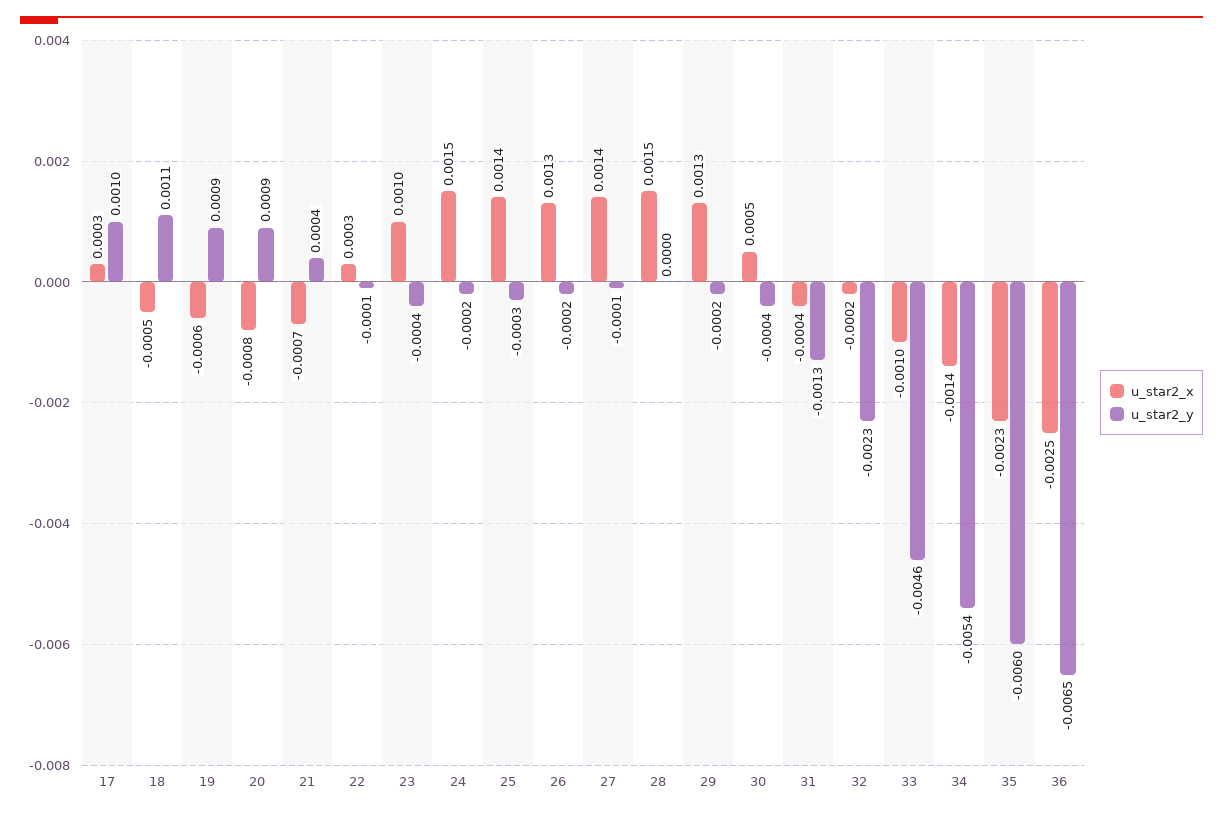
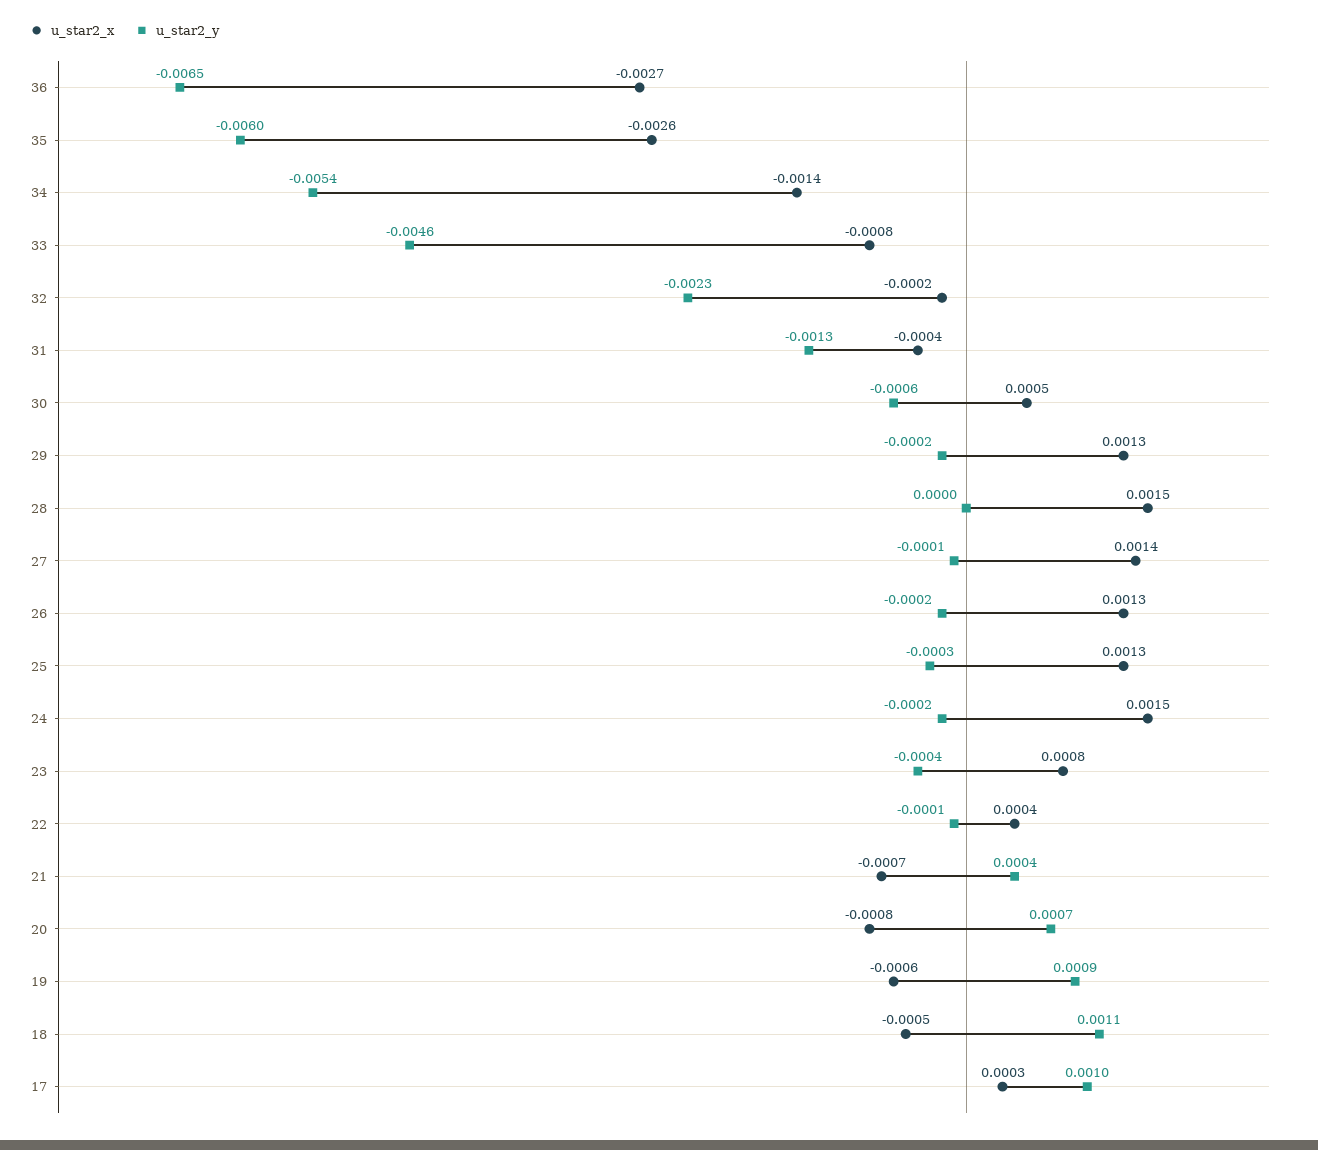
  {
    "u_star2_x": {
      "17": 0.0003,
      "18": -0.0005,
      "19": -0.0006,
      "20": -0.0008,
      "21": -0.0007,
-     "22": 0.0003,
+     "22": 0.0004,
-     "23": 0.001,
+     "23": 0.0008,
      "24": 0.0015,
-     "25": 0.0014,
+     "25": 0.0013,
      "26": 0.0013,
      "27": 0.0014,
      "28": 0.0015,
      "29": 0.0013,
      "30": 0.0005,
      "31": -0.0004,
      "32": -0.0002,
-     "33": -0.001,
+     "33": -0.0008,
      "34": -0.0014,
-     "35": -0.0023,
+     "35": -0.0026,
-     "36": -0.0025
+     "36": -0.0027
    },
    "u_star2_y": {
      "17": 0.001,
      "18": 0.0011,
      "19": 0.0009,
-     "20": 0.0009,
+     "20": 0.0007,
      "21": 0.0004,
      "22": -0.0001,
      "23": -0.0004,
      "24": -0.0002,
      "25": -0.0003,
      "26": -0.0002,
      "27": -0.0001,
      "28": 0,
      "29": -0.0002,
-     "30": -0.0004,
+     "30": -0.0006,
      "31": -0.0013,
      "32": -0.0023,
      "33": -0.0046,
      "34": -0.0054,
      "35": -0.006,
      "36": -0.0065
    }
  }

